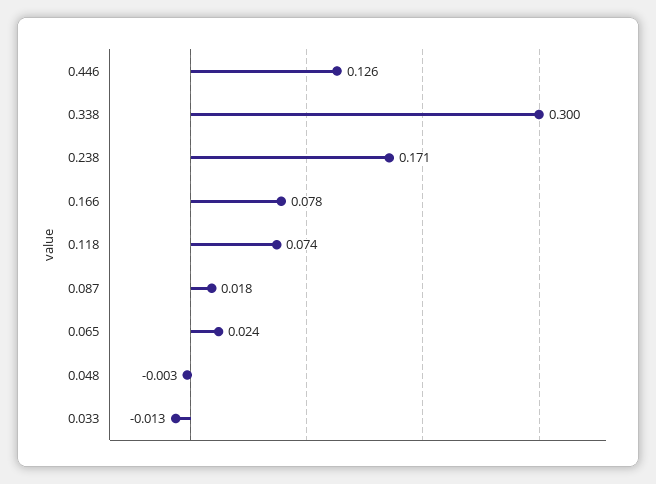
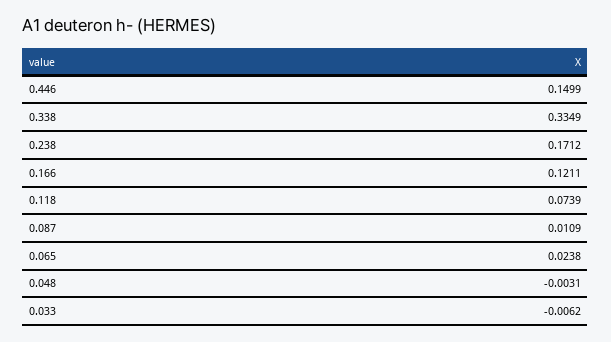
  {
-   "0.446": 0.126,
+   "0.446": 0.1499,
-   "0.338": 0.3,
+   "0.338": 0.3349,
    "0.238": 0.1712,
-   "0.166": 0.078,
+   "0.166": 0.1211,
    "0.118": 0.0739,
-   "0.087": 0.018,
+   "0.087": 0.0109,
    "0.065": 0.0238,
    "0.048": -0.0031,
-   "0.033": -0.013
+   "0.033": -0.0062
  }

